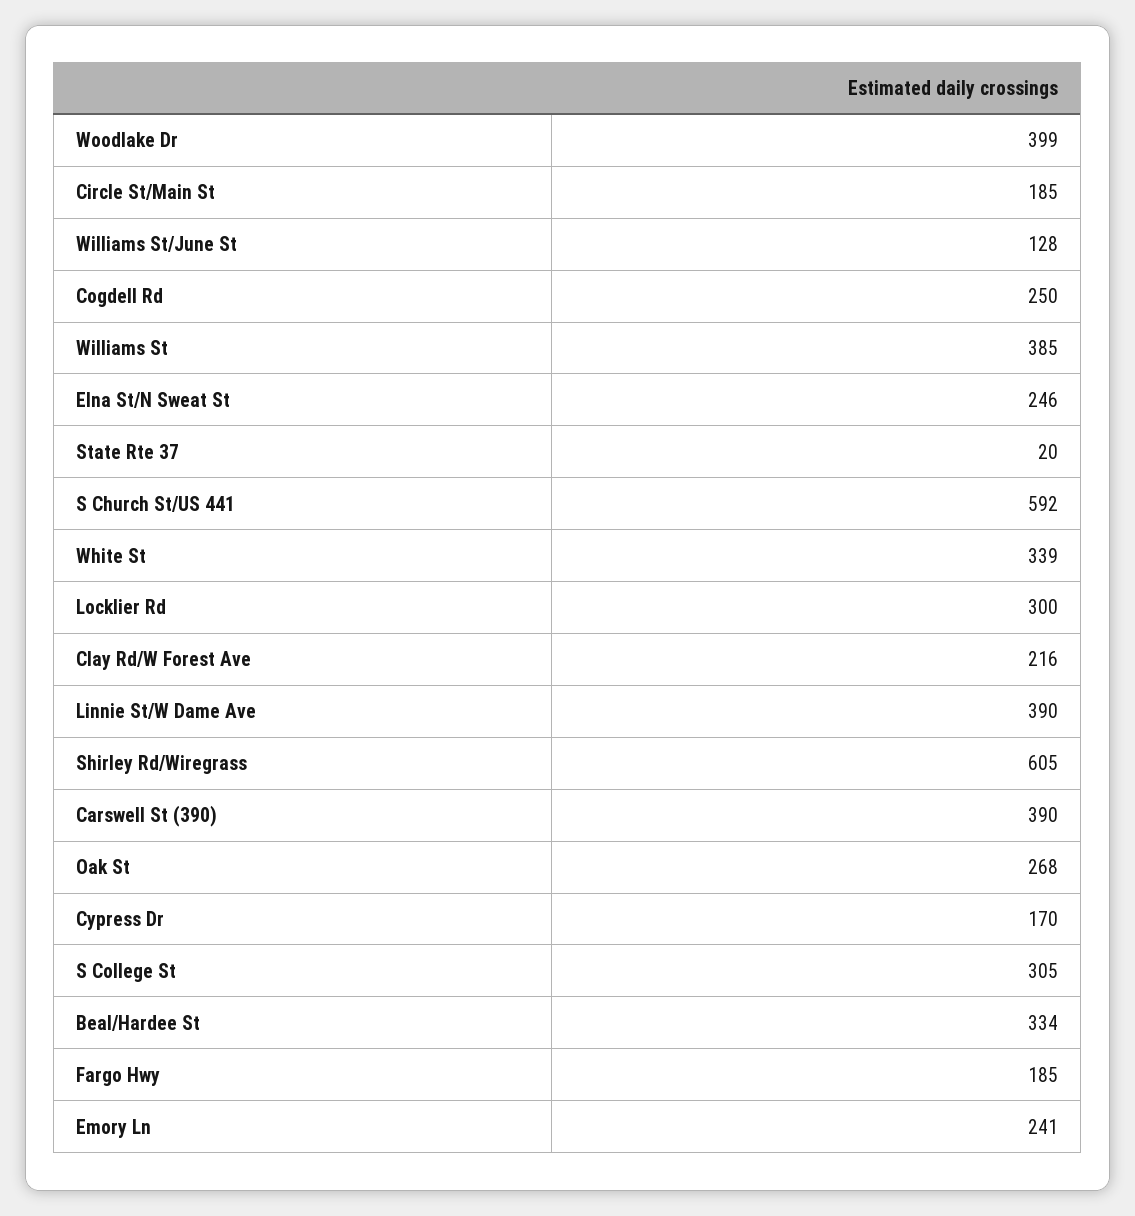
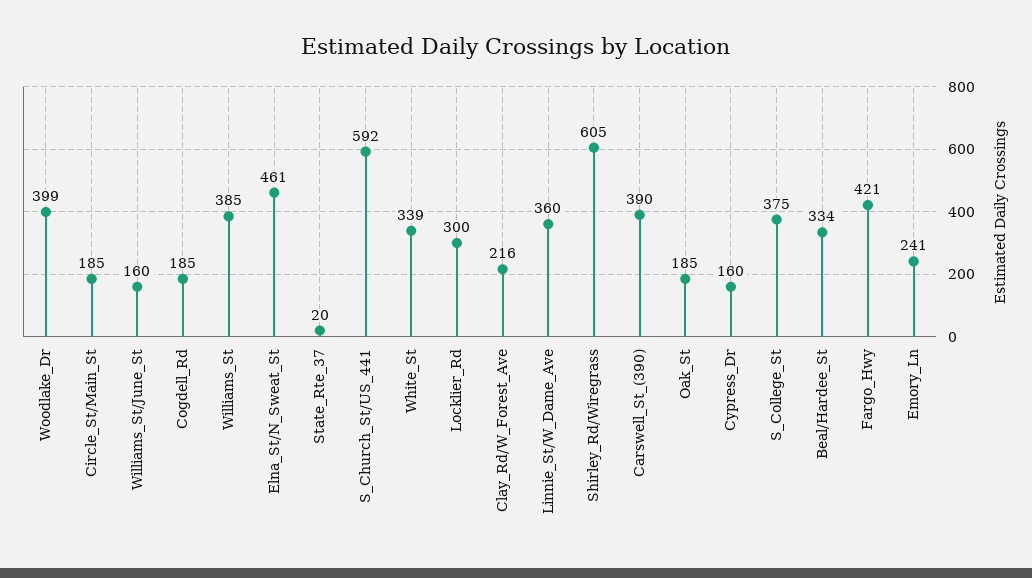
  {
    "Woodlake Dr": 399,
    "Circle St/Main St": 185,
-   "Williams St/June St": 128,
+   "Williams St/June St": 160,
-   "Cogdell Rd": 250,
+   "Cogdell Rd": 185,
    "Williams St": 385,
-   "Elna St/N Sweat St": 246,
+   "Elna St/N Sweat St": 461,
    "State Rte 37": 20,
    "S Church St/US 441": 592,
    "White St": 339,
    "Locklier Rd": 300,
    "Clay Rd/W Forest Ave": 216,
-   "Linnie St/W Dame Ave": 390,
+   "Linnie St/W Dame Ave": 360,
    "Shirley Rd/Wiregrass": 605,
    "Carswell St (390)": 390,
-   "Oak St": 268,
+   "Oak St": 185,
-   "Cypress Dr": 170,
+   "Cypress Dr": 160,
-   "S College St": 305,
+   "S College St": 375,
    "Beal/Hardee St": 334,
-   "Fargo Hwy": 185,
+   "Fargo Hwy": 421,
    "Emory Ln": 241
  }

